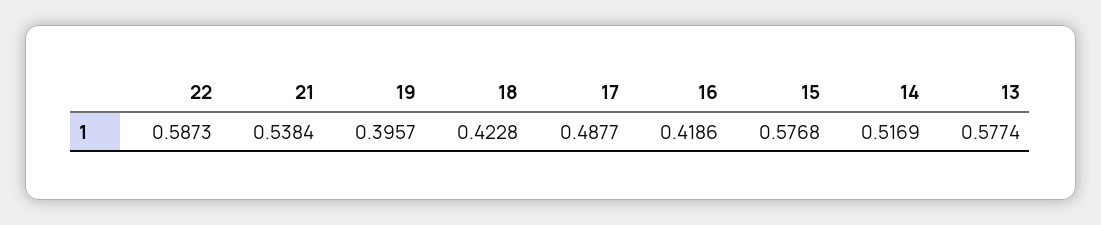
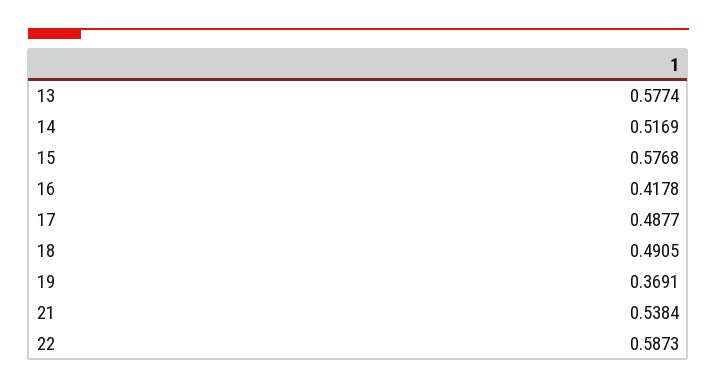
  {
    "22": 0.5873,
    "21": 0.5384,
-   "19": 0.3957,
+   "19": 0.3691,
-   "18": 0.4228,
+   "18": 0.4905,
    "17": 0.4877,
-   "16": 0.4186,
+   "16": 0.4178,
    "15": 0.5768,
    "14": 0.5169,
    "13": 0.5774
  }

